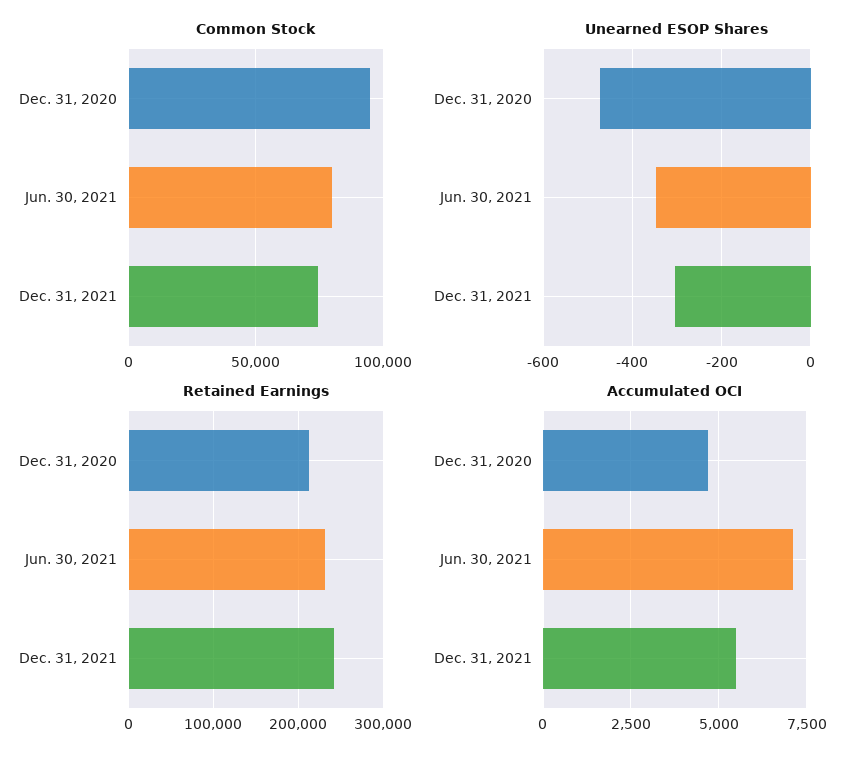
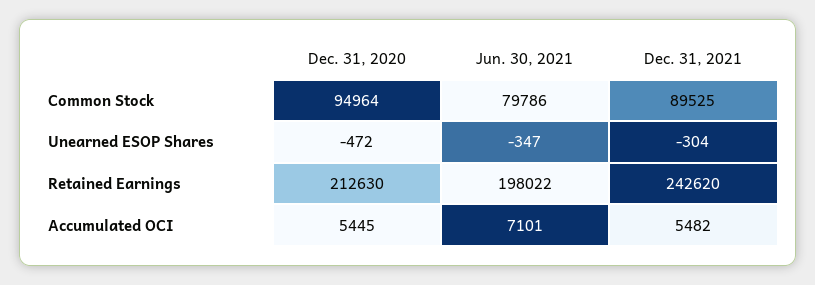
  {
    "Common Stock": {
      "Dec. 31, 2020": 94964,
      "Jun. 30, 2021": 79786,
-     "Dec. 31, 2021": 75000
+     "Dec. 31, 2021": 89525
    },
    "Unearned ESOP Shares": {
      "Dec. 31, 2020": -472,
      "Jun. 30, 2021": -347,
      "Dec. 31, 2021": -304
    },
    "Retained Earnings": {
      "Dec. 31, 2020": 212630,
-     "Jun. 30, 2021": 230000,
+     "Jun. 30, 2021": 198022,
      "Dec. 31, 2021": 242620
    },
    "Accumulated OCI": {
-     "Dec. 31, 2020": 4750,
+     "Dec. 31, 2020": 5445,
      "Jun. 30, 2021": 7101,
      "Dec. 31, 2021": 5482
    }
  }

